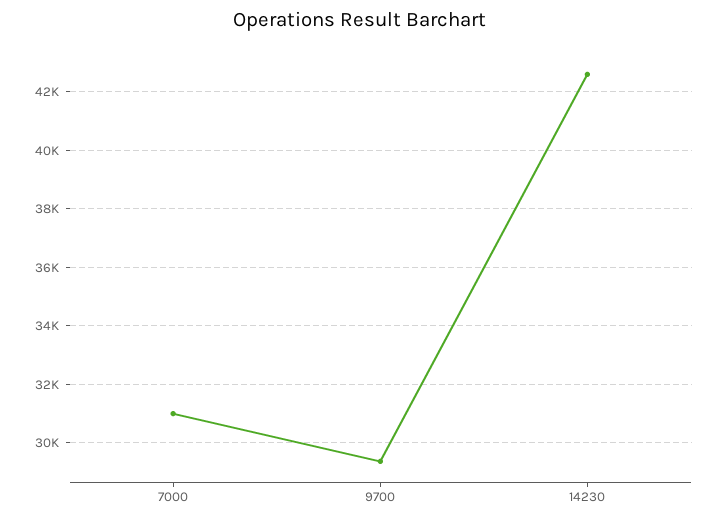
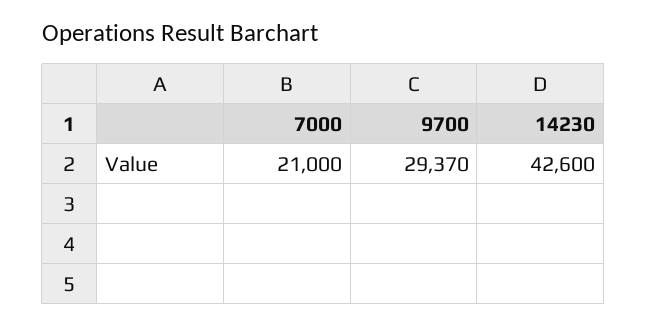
  {
-   "7000": 31000,
+   "7000": 21000,
    "9700": 29370,
    "14230": 42600
  }

